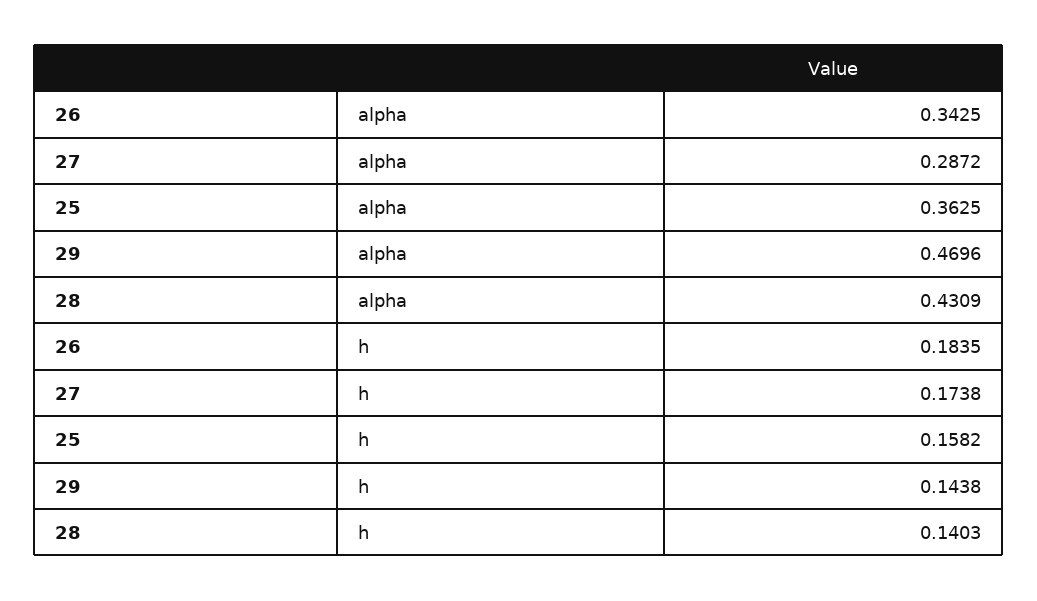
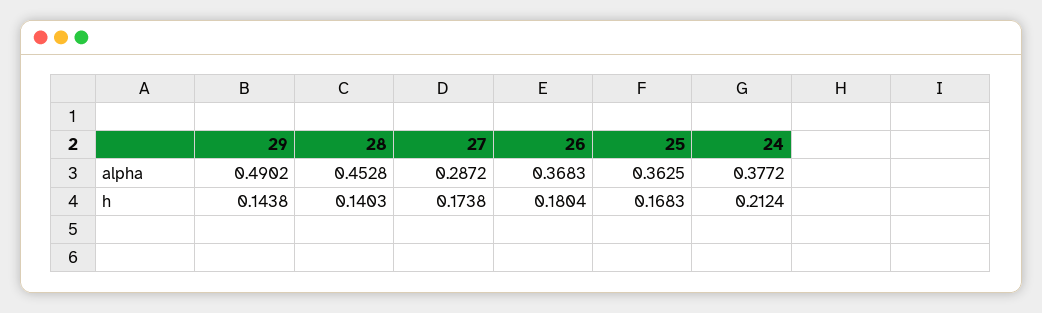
  {
    "26": {
-     "alpha": 0.3425,
+     "alpha": 0.3683,
-     "h": 0.1835
+     "h": 0.1804
    },
    "27": {
      "alpha": 0.2872,
      "h": 0.1738
    },
    "25": {
      "alpha": 0.3625,
-     "h": 0.1582
+     "h": 0.1683
    },
    "29": {
-     "alpha": 0.4696,
+     "alpha": 0.4902,
      "h": 0.1438
    },
    "28": {
-     "alpha": 0.4309,
+     "alpha": 0.4528,
      "h": 0.1403
-   }
+   },
+   "24": {
+     "alpha": 0.3772,
+     "h": 0.2124
+   }
  }

